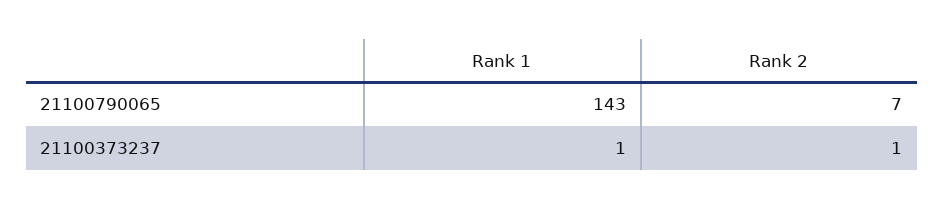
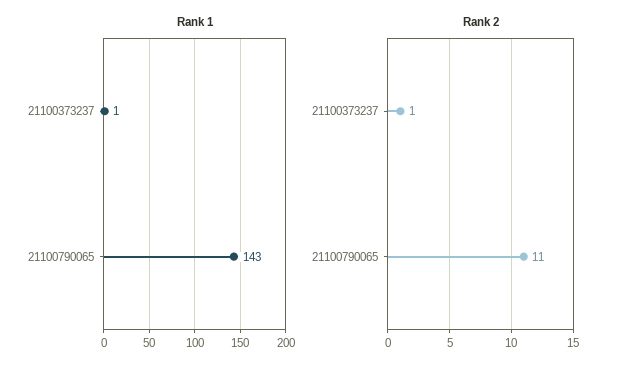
  {
    "Rank 1": {
      "21100790065": 143,
      "21100373237": 1
    },
    "Rank 2": {
-     "21100790065": 7,
+     "21100790065": 11,
      "21100373237": 1
    }
  }

